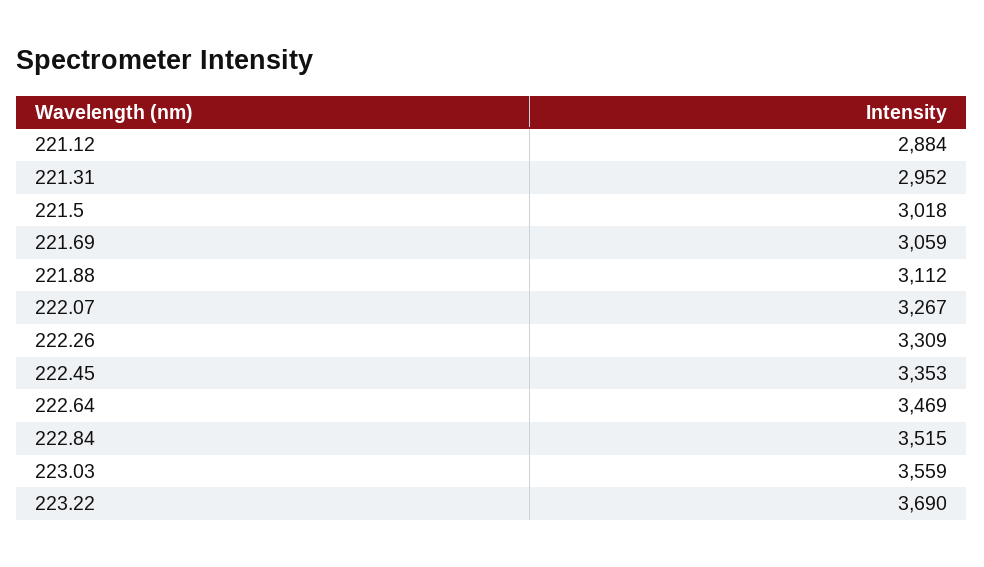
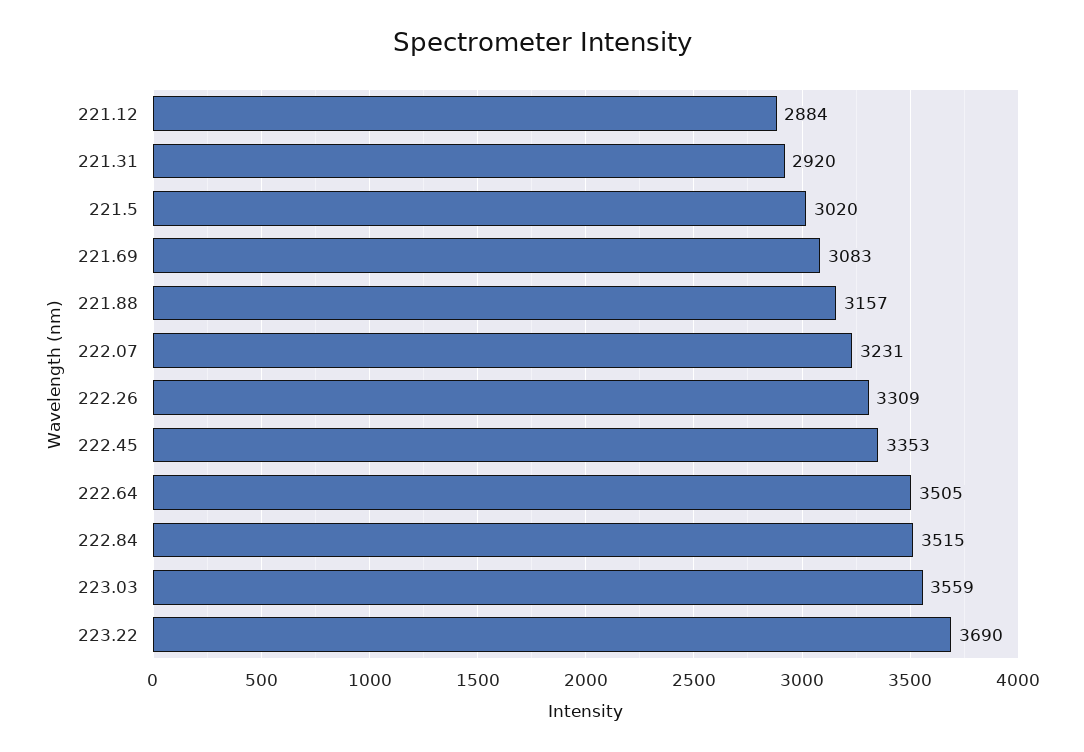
  {
    "221.12": 2884,
-   "221.31": 2952,
+   "221.31": 2920,
-   "221.5": 3018,
+   "221.5": 3020,
-   "221.69": 3059,
+   "221.69": 3083,
-   "221.88": 3112,
+   "221.88": 3157,
-   "222.07": 3267,
+   "222.07": 3231,
    "222.26": 3309,
    "222.45": 3353,
-   "222.64": 3469,
+   "222.64": 3505,
    "222.84": 3515,
    "223.03": 3559,
    "223.22": 3690
  }

